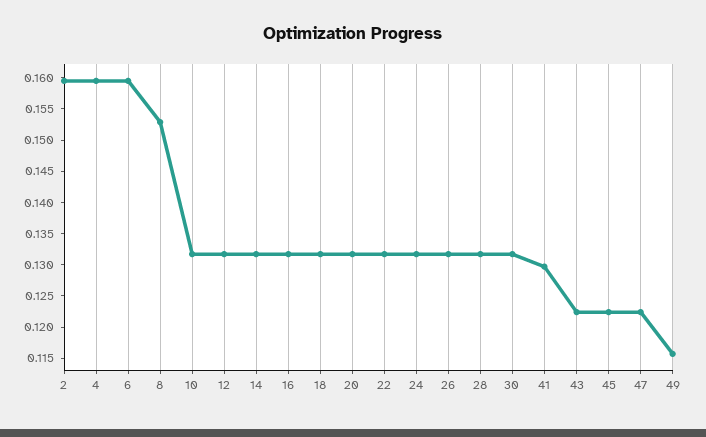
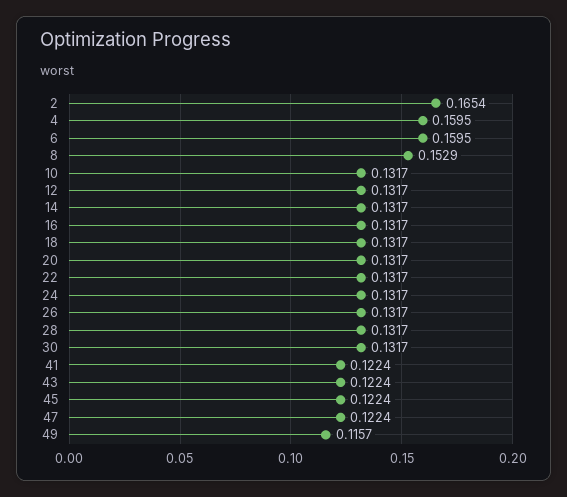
  {
-   "2": 0.16,
+   "2": 0.1654,
    "4": 0.1595,
    "6": 0.1595,
    "8": 0.1529,
    "10": 0.1317,
    "12": 0.1317,
    "14": 0.1317,
    "16": 0.1317,
    "18": 0.1317,
    "20": 0.1317,
    "22": 0.1317,
    "24": 0.1317,
    "26": 0.1317,
    "28": 0.1317,
    "30": 0.1317,
-   "41": 0.13,
+   "41": 0.1224,
    "43": 0.1224,
    "45": 0.1224,
    "47": 0.1224,
    "49": 0.1157
  }

